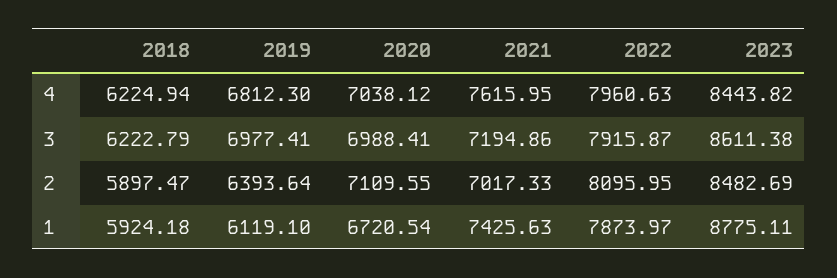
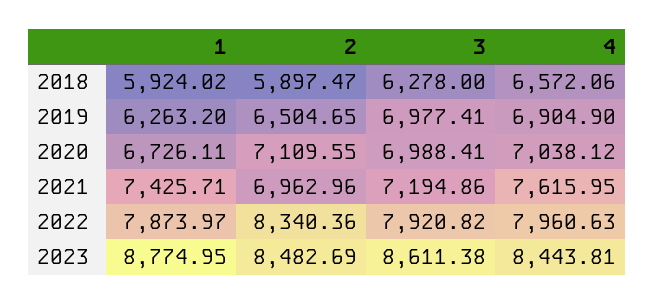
  {
    "2018": {
-     "4": 6224.94,
+     "4": 6572.06,
-     "3": 6222.79,
+     "3": 6278,
      "2": 5897.47,
-     "1": 5924.18
+     "1": 5924.02
    },
    "2019": {
-     "4": 6812.3,
+     "4": 6904.9,
      "3": 6977.41,
-     "2": 6393.64,
+     "2": 6504.65,
-     "1": 6119.1
+     "1": 6263.2
    },
    "2020": {
      "4": 7038.12,
      "3": 6988.41,
      "2": 7109.55,
-     "1": 6720.54
+     "1": 6726.11
    },
    "2021": {
      "4": 7615.95,
      "3": 7194.86,
-     "2": 7017.33,
+     "2": 6962.96,
-     "1": 7425.63
+     "1": 7425.71
    },
    "2022": {
      "4": 7960.63,
-     "3": 7915.87,
+     "3": 7920.82,
-     "2": 8095.95,
+     "2": 8340.36,
      "1": 7873.97
    },
    "2023": {
-     "4": 8443.82,
+     "4": 8443.81,
      "3": 8611.38,
      "2": 8482.69,
-     "1": 8775.11
+     "1": 8774.95
    }
  }

